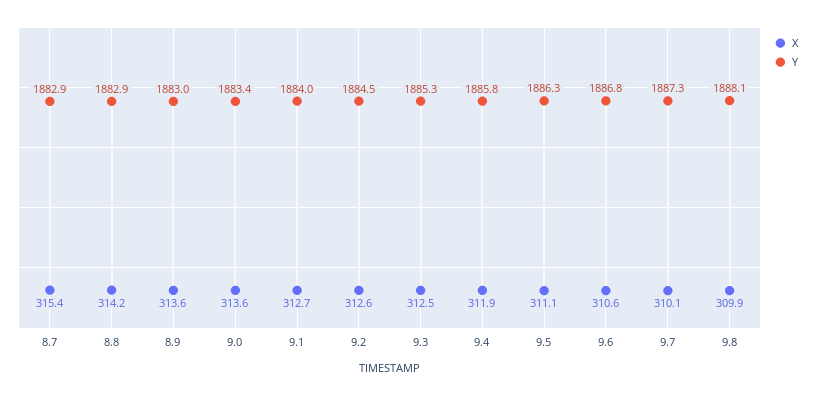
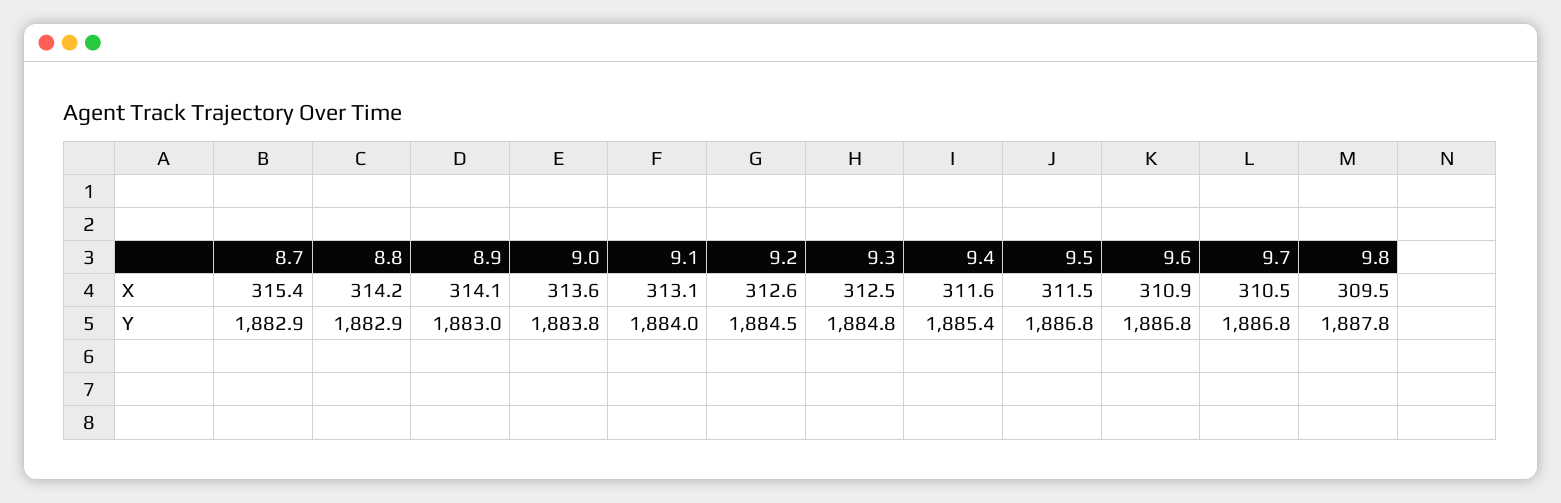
  {
    "X": {
      "8.7": 315.4,
      "8.8": 314.2,
-     "8.9": 313.6,
+     "8.9": 314.1,
      "9.0": 313.6,
-     "9.1": 312.7,
+     "9.1": 313.1,
      "9.2": 312.6,
      "9.3": 312.5,
-     "9.4": 311.9,
+     "9.4": 311.6,
-     "9.5": 311.1,
+     "9.5": 311.5,
-     "9.6": 310.6,
+     "9.6": 310.9,
-     "9.7": 310.1,
+     "9.7": 310.5,
-     "9.8": 309.9
+     "9.8": 309.5
    },
    "Y": {
      "8.7": 1882.9,
      "8.8": 1882.9,
      "8.9": 1883,
-     "9.0": 1883.4,
+     "9.0": 1883.8,
      "9.1": 1884,
      "9.2": 1884.5,
-     "9.3": 1885.3,
+     "9.3": 1884.8,
-     "9.4": 1885.8,
+     "9.4": 1885.4,
-     "9.5": 1886.3,
+     "9.5": 1886.8,
      "9.6": 1886.8,
-     "9.7": 1887.3,
+     "9.7": 1886.8,
-     "9.8": 1888.1
+     "9.8": 1887.8
    }
  }

